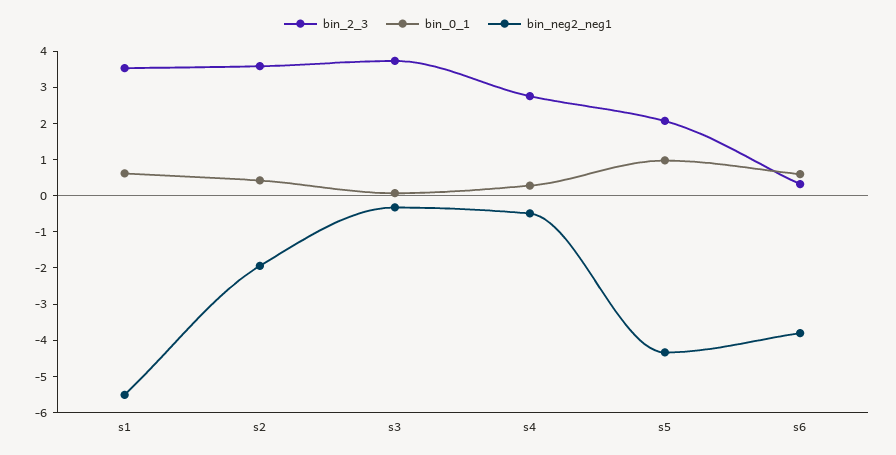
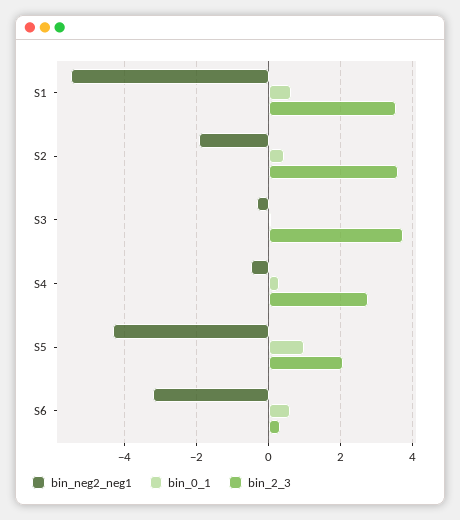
  {
    "bin_2_3": {
      "s1": 3.6,
      "s2": 3.6,
      "s3": 3.8,
      "s4": 2.8,
      "s5": 2,
      "s6": 0.4
    },
    "bin_0_1": {
      "s1": 0.6,
      "s2": 0.4,
      "s3": 0,
      "s4": 0.2,
      "s5": 1,
      "s6": 0.6
    },
    "bin_neg2_neg1": {
      "s1": -5.6,
      "s2": -2,
      "s3": -0.4,
      "s4": -0.4,
      "s5": -4.4,
-     "s6": -3.75
+     "s6": -3.2
    }
  }

